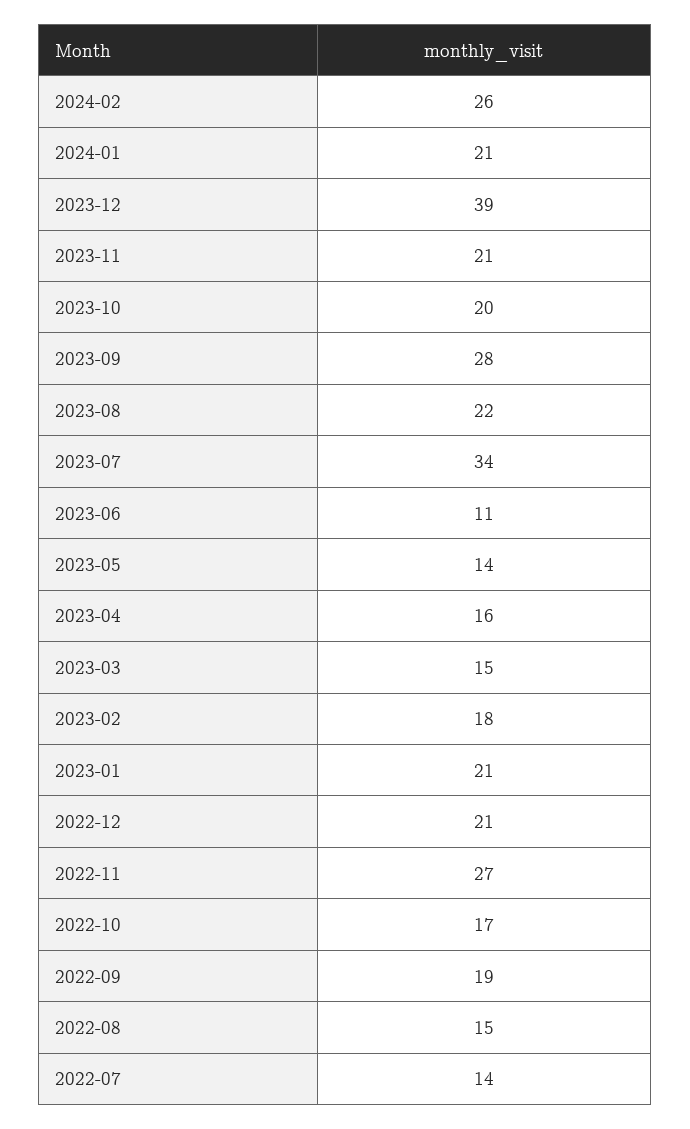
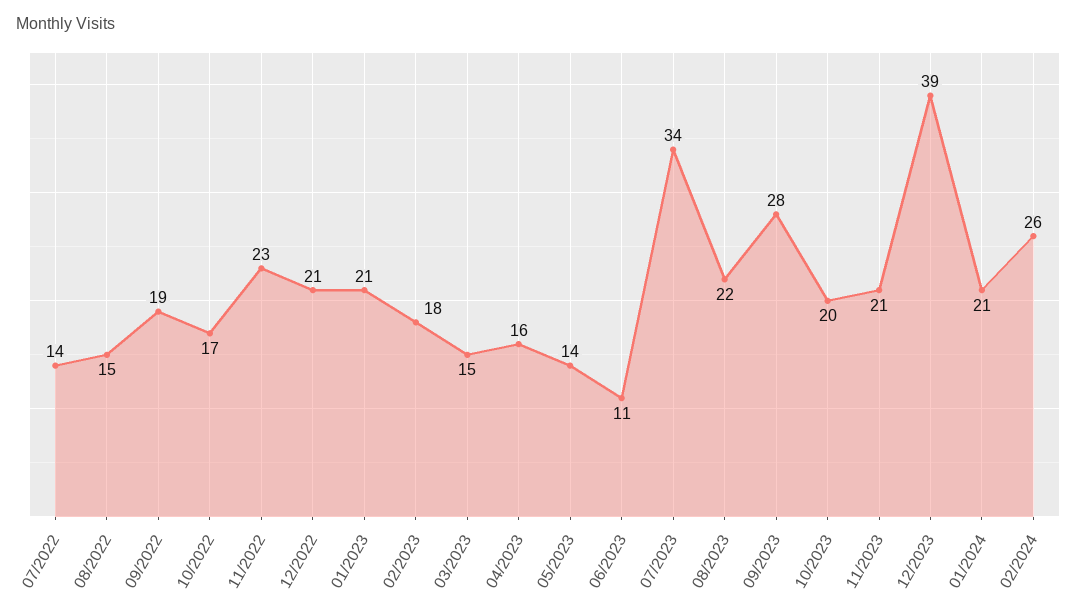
  {
    "2024-02": 26,
    "2024-01": 21,
    "2023-12": 39,
    "2023-11": 21,
    "2023-10": 20,
    "2023-09": 28,
    "2023-08": 22,
    "2023-07": 34,
    "2023-06": 11,
    "2023-05": 14,
    "2023-04": 16,
    "2023-03": 15,
    "2023-02": 18,
    "2023-01": 21,
    "2022-12": 21,
-   "2022-11": 27,
+   "2022-11": 23,
    "2022-10": 17,
    "2022-09": 19,
    "2022-08": 15,
    "2022-07": 14
  }

